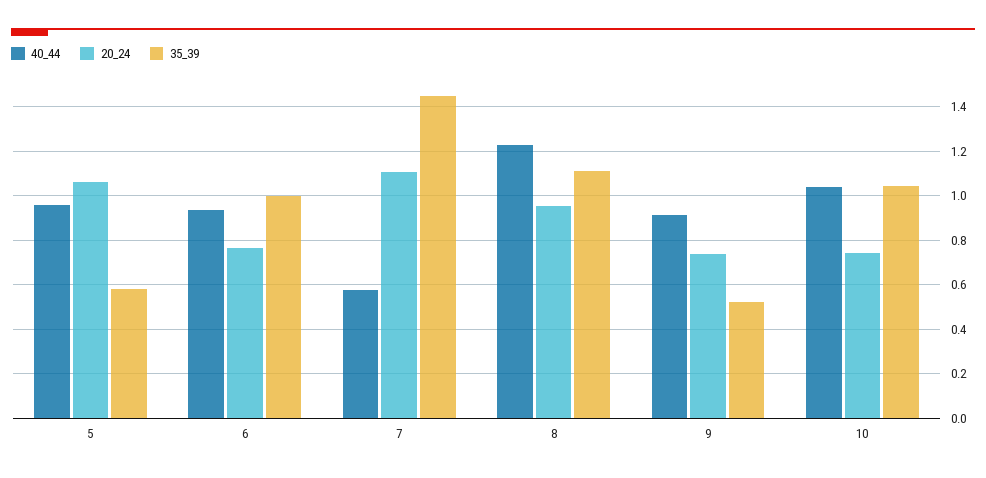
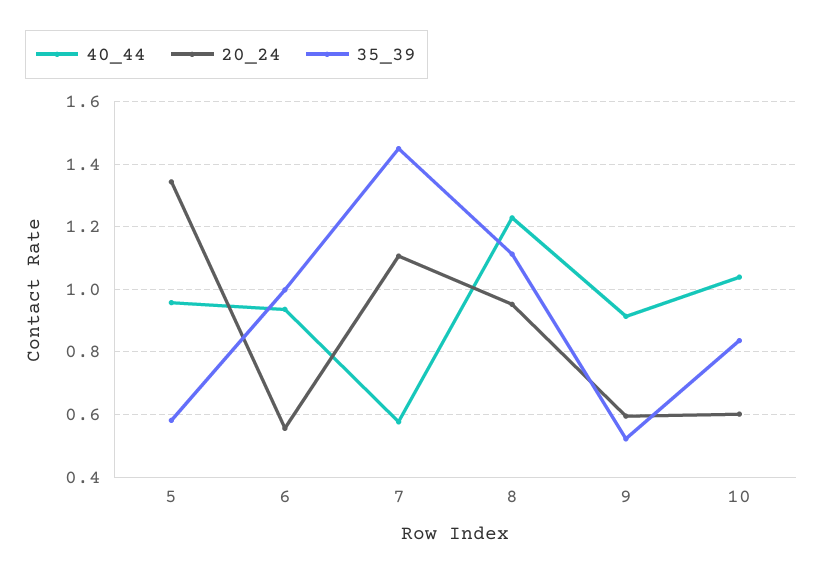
  {
    "40_44": {
      "5": 0.96,
      "6": 0.94,
      "7": 0.58,
      "8": 1.22,
      "9": 0.92,
      "10": 1.04
    },
    "20_24": {
-     "5": 1.05,
+     "5": 1.34,
-     "6": 0.75,
+     "6": 0.56,
      "7": 1.1,
      "8": 0.96,
-     "9": 0.75,
+     "9": 0.6,
-     "10": 0.75
+     "10": 0.6
    },
    "35_39": {
      "5": 0.58,
      "6": 1,
      "7": 1.44,
      "8": 1.12,
      "9": 0.52,
-     "10": 1.05
+     "10": 0.84
    }
  }

